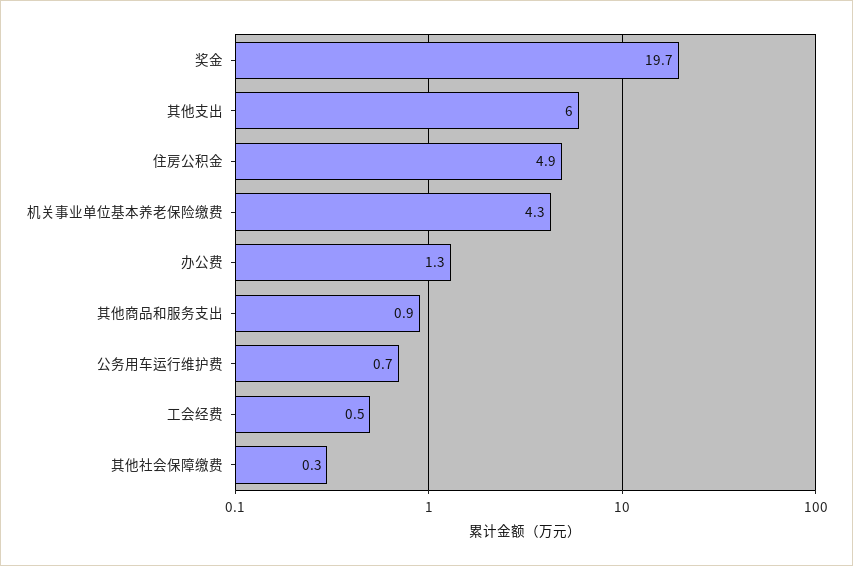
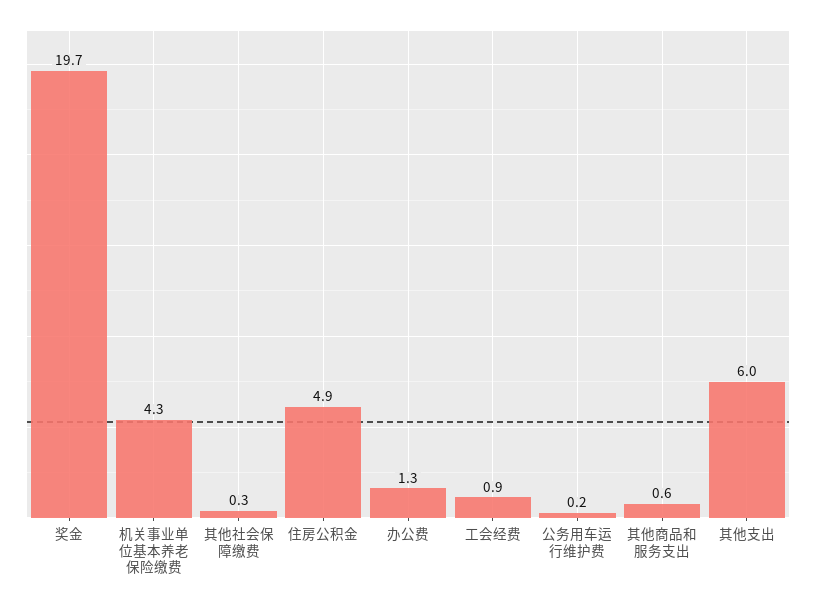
  {
    "奖金": 19.7,
    "其他支出": 6,
    "住房公积金": 4.9,
    "机关事业单位基本养老保险缴费": 4.3,
    "办公费": 1.3,
-   "其他商品和服务支出": 0.9,
+   "其他商品和服务支出": 0.6,
-   "公务用车运行维护费": 0.7,
+   "公务用车运行维护费": 0.2,
-   "工会经费": 0.5,
+   "工会经费": 0.9,
    "其他社会保障缴费": 0.3
  }

